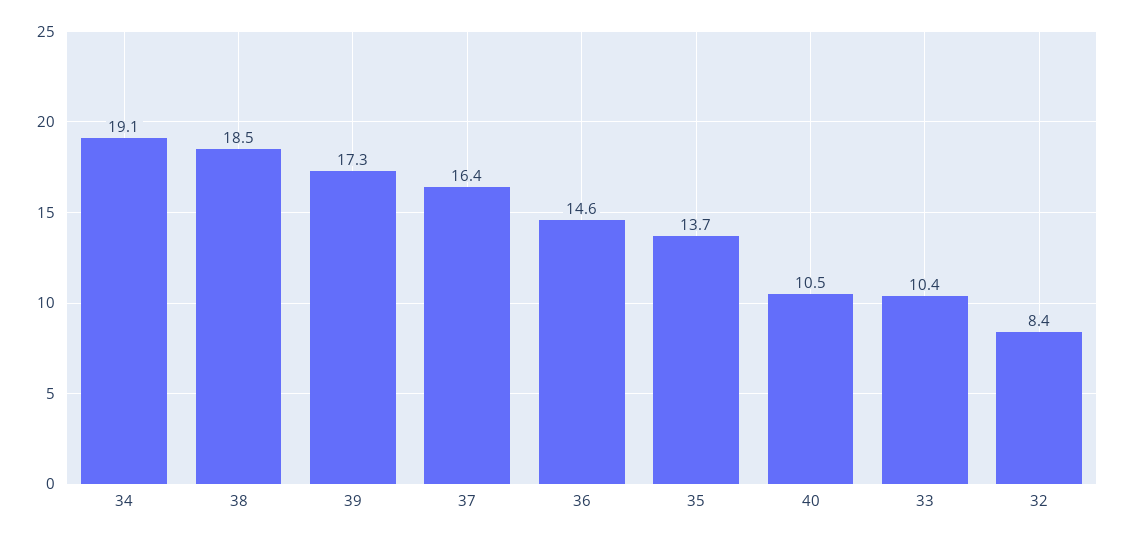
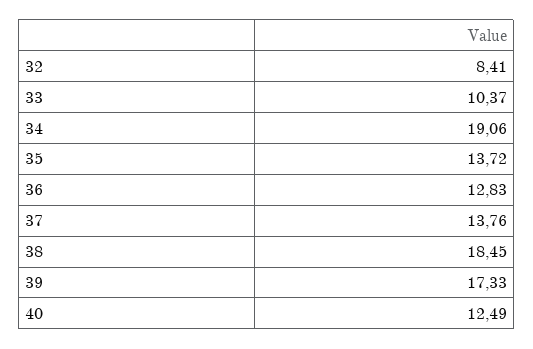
  {
    "34": 19.06,
    "38": 18.45,
    "39": 17.33,
-   "37": 16.4,
+   "37": 13.76,
-   "36": 14.6,
+   "36": 12.83,
    "35": 13.72,
-   "40": 10.5,
+   "40": 12.49,
    "33": 10.37,
    "32": 8.41
  }

